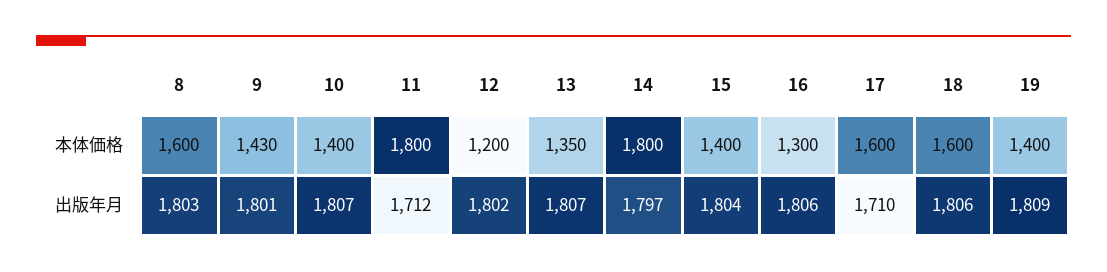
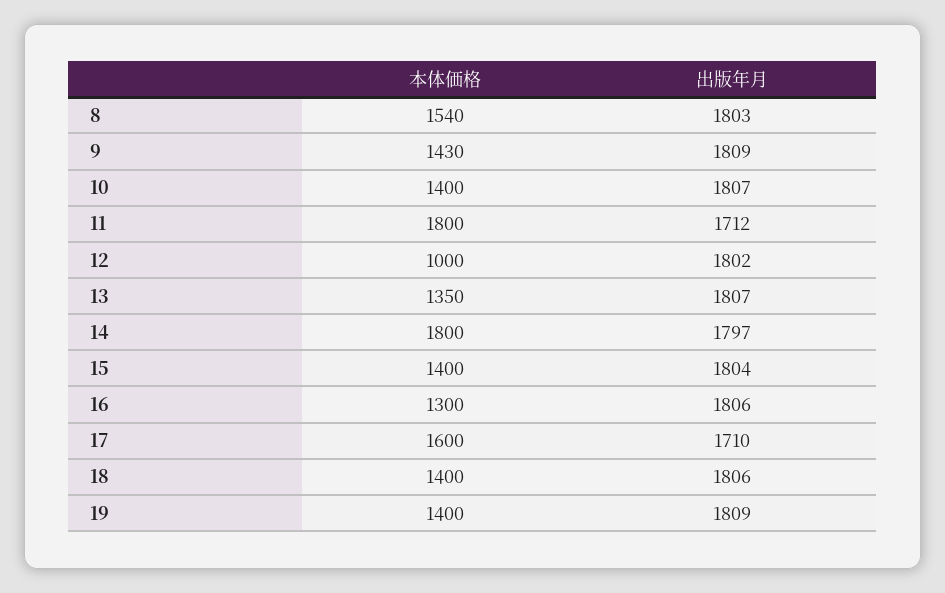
  {
    "8": {
-     "本体価格": 1600,
+     "本体価格": 1540,
      "出版年月": 1803
    },
    "9": {
      "本体価格": 1430,
-     "出版年月": 1801
+     "出版年月": 1809
    },
    "10": {
      "本体価格": 1400,
      "出版年月": 1807
    },
    "11": {
      "本体価格": 1800,
      "出版年月": 1712
    },
    "12": {
-     "本体価格": 1200,
+     "本体価格": 1000,
      "出版年月": 1802
    },
    "13": {
      "本体価格": 1350,
      "出版年月": 1807
    },
    "14": {
      "本体価格": 1800,
      "出版年月": 1797
    },
    "15": {
      "本体価格": 1400,
      "出版年月": 1804
    },
    "16": {
      "本体価格": 1300,
      "出版年月": 1806
    },
    "17": {
      "本体価格": 1600,
      "出版年月": 1710
    },
    "18": {
-     "本体価格": 1600,
+     "本体価格": 1400,
      "出版年月": 1806
    },
    "19": {
      "本体価格": 1400,
      "出版年月": 1809
    }
  }

